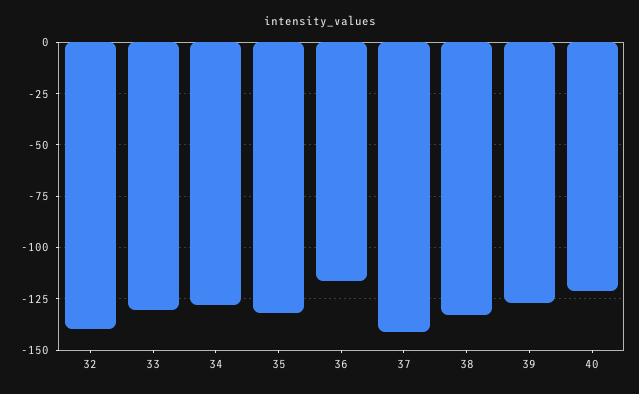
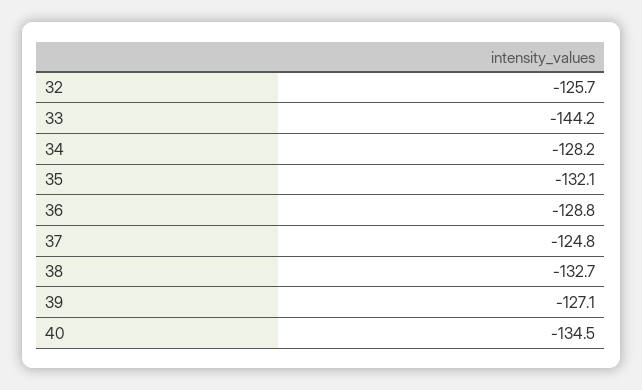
  {
-   "32": -140,
+   "32": -125.7,
-   "33": -130,
+   "33": -144.2,
    "34": -128.2,
    "35": -132.1,
-   "36": -115,
+   "36": -128.8,
-   "37": -140,
+   "37": -124.8,
    "38": -132.7,
    "39": -127.1,
-   "40": -120
+   "40": -134.5
  }

